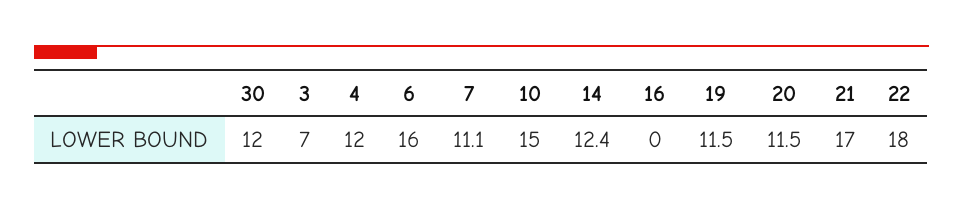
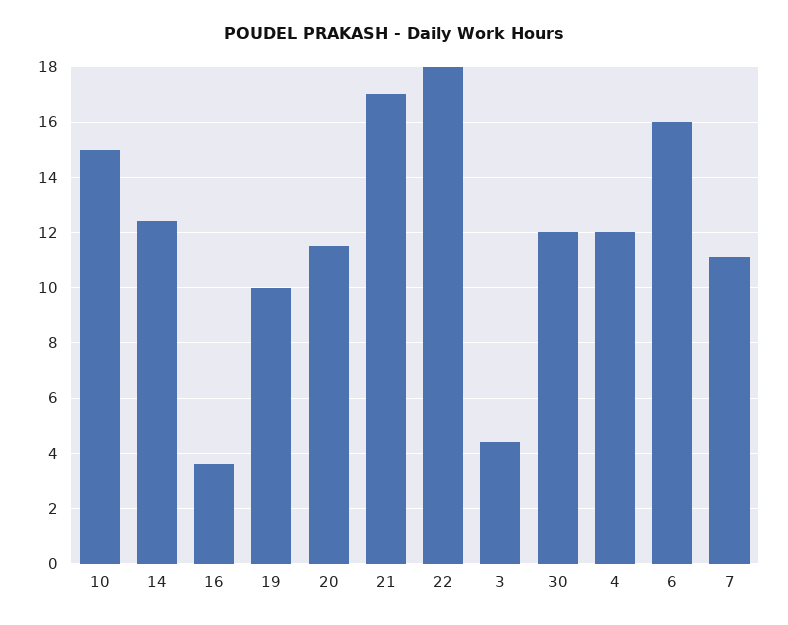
  {
    "30": 12,
-   "3": 7,
+   "3": 4.5,
    "4": 12,
    "6": 16,
    "7": 11.1,
    "10": 15,
    "14": 12.4,
-   "16": 0,
+   "16": 3.5,
-   "19": 11.5,
+   "19": 10,
    "20": 11.5,
    "21": 17,
    "22": 18
  }

